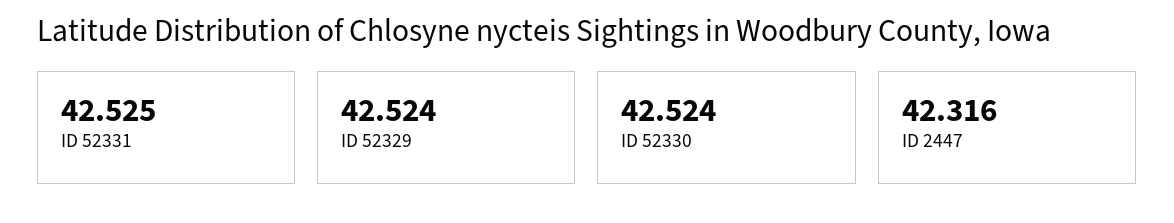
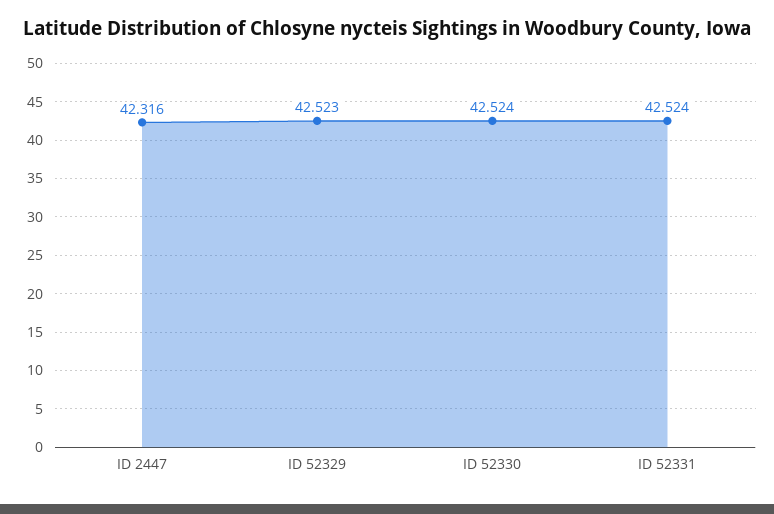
  {
-   "ID 52331": 42.525,
+   "ID 52331": 42.524,
-   "ID 52329": 42.524,
+   "ID 52329": 42.523,
    "ID 52330": 42.524,
    "ID 2447": 42.316
  }

